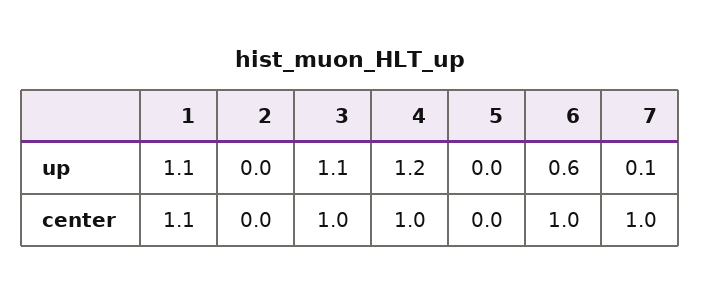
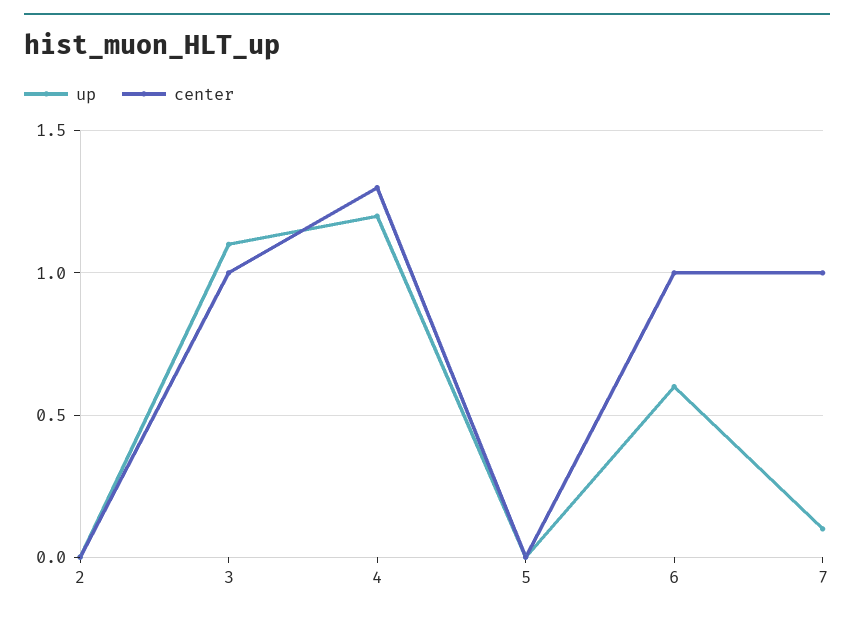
  {
    "up": {
-     "1": 1.1,
      "2": 0,
      "3": 1.1,
      "4": 1.2,
      "5": 0,
      "6": 0.6,
      "7": 0.1
    },
    "center": {
-     "1": 1.1,
      "2": 0,
      "3": 1,
-     "4": 1,
+     "4": 1.3,
      "5": 0,
      "6": 1,
      "7": 1
    }
  }

